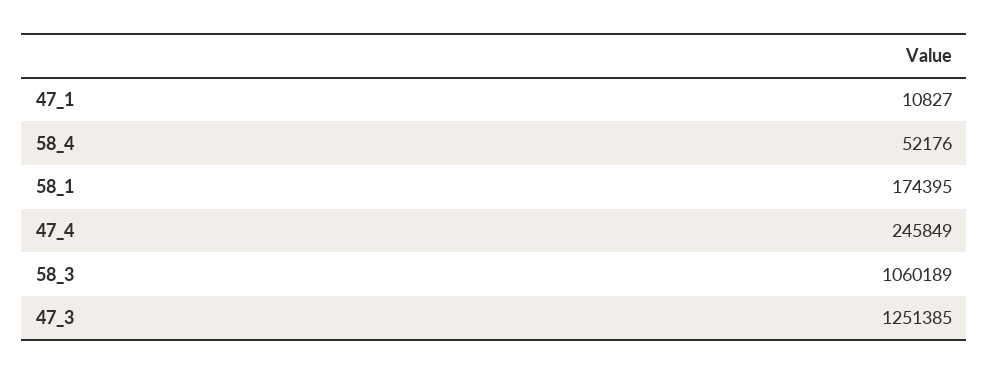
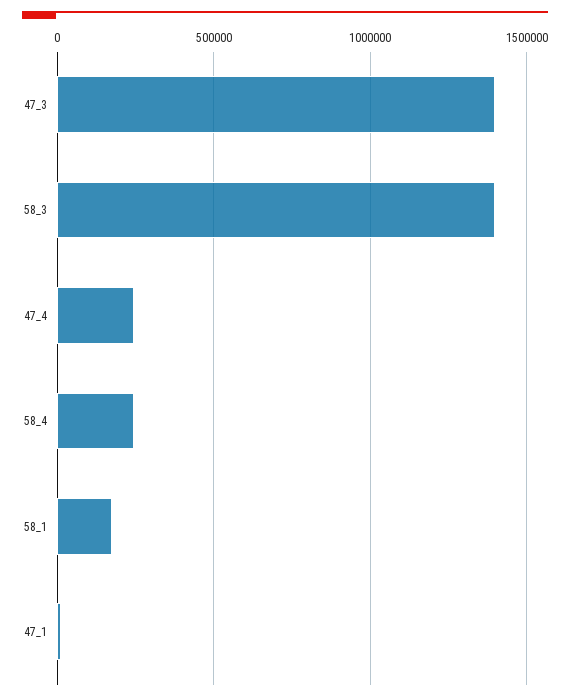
  {
    "47_1": 10827,
-   "58_4": 52176,
+   "58_4": 250000,
    "58_1": 174395,
    "47_4": 245849,
-   "58_3": 1060189,
+   "58_3": 1400000,
-   "47_3": 1251385
+   "47_3": 1400000
  }

